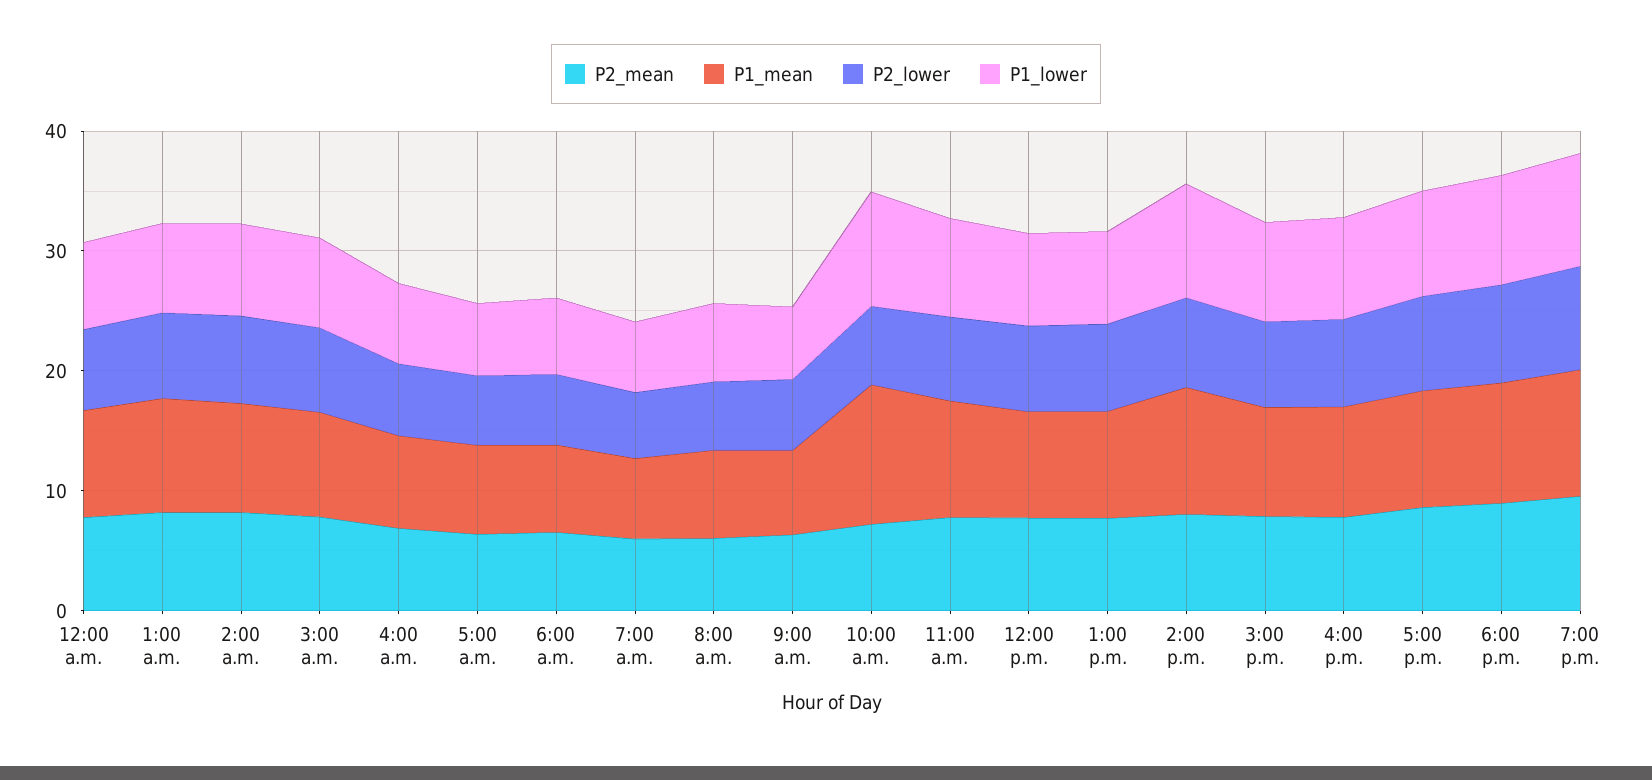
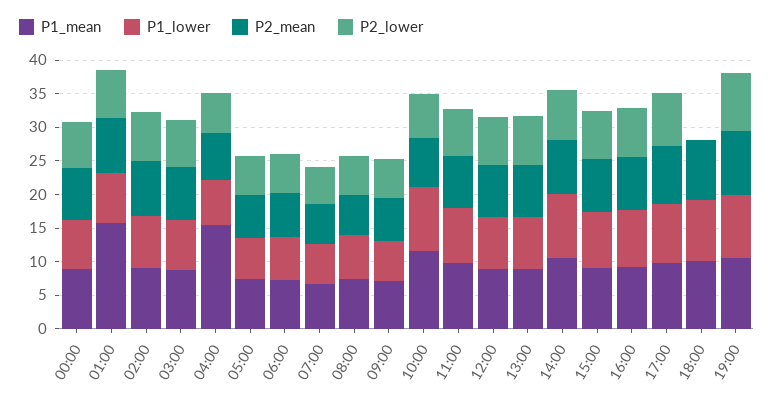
  {
    "P2_mean": {
      "12:00 a.m.": 8,
      "1:00 a.m.": 8,
      "2:00 a.m.": 8,
      "3:00 a.m.": 8,
      "4:00 a.m.": 6,
      "5:00 a.m.": 6,
      "6:00 a.m.": 6,
      "7:00 a.m.": 6,
      "8:00 a.m.": 6,
      "9:00 a.m.": 6,
      "10:00 a.m.": 8,
      "11:00 a.m.": 8,
      "12:00 p.m.": 8,
      "1:00 p.m.": 8,
      "2:00 p.m.": 8,
      "3:00 p.m.": 8,
      "4:00 p.m.": 8,
      "5:00 p.m.": 8,
      "6:00 p.m.": 8,
      "7:00 p.m.": 10
    },
    "P1_mean": {
      "12:00 a.m.": 8,
-     "1:00 a.m.": 10,
+     "1:00 a.m.": 15,
      "2:00 a.m.": 10,
      "3:00 a.m.": 8,
-     "4:00 a.m.": 8,
+     "4:00 a.m.": 15,
      "5:00 a.m.": 8,
      "6:00 a.m.": 8,
      "7:00 a.m.": 6,
      "8:00 a.m.": 8,
      "9:00 a.m.": 8,
      "10:00 a.m.": 12,
      "11:00 a.m.": 10,
      "12:00 p.m.": 8,
      "1:00 p.m.": 8,
      "2:00 p.m.": 10,
      "3:00 p.m.": 10,
      "4:00 p.m.": 10,
      "5:00 p.m.": 10,
      "6:00 p.m.": 10,
      "7:00 p.m.": 10
    },
    "P2_lower": {
      "12:00 a.m.": 6,
      "1:00 a.m.": 8,
      "2:00 a.m.": 8,
      "3:00 a.m.": 8,
      "4:00 a.m.": 6,
      "5:00 a.m.": 6,
      "6:00 a.m.": 6,
      "7:00 a.m.": 6,
      "8:00 a.m.": 6,
      "9:00 a.m.": 6,
      "10:00 a.m.": 6,
      "11:00 a.m.": 8,
      "12:00 p.m.": 8,
      "1:00 p.m.": 8,
      "2:00 p.m.": 8,
      "3:00 p.m.": 8,
      "4:00 p.m.": 8,
      "5:00 p.m.": 8,
-     "6:00 p.m.": 8,
+     "6:00 p.m.": 0,
      "7:00 p.m.": 8
    },
    "P1_lower": {
      "12:00 a.m.": 8,
      "1:00 a.m.": 8,
      "2:00 a.m.": 8,
      "3:00 a.m.": 8,
      "4:00 a.m.": 6,
      "5:00 a.m.": 6,
      "6:00 a.m.": 6,
      "7:00 a.m.": 6,
      "8:00 a.m.": 6,
      "9:00 a.m.": 6,
      "10:00 a.m.": 10,
      "11:00 a.m.": 8,
      "12:00 p.m.": 8,
      "1:00 p.m.": 8,
      "2:00 p.m.": 10,
      "3:00 p.m.": 8,
      "4:00 p.m.": 8,
      "5:00 p.m.": 8,
      "6:00 p.m.": 10,
      "7:00 p.m.": 10
    }
  }

